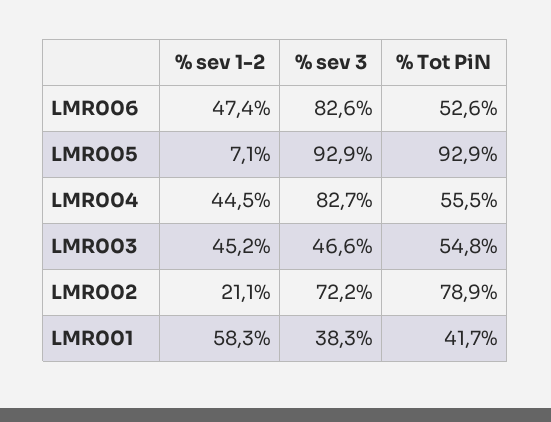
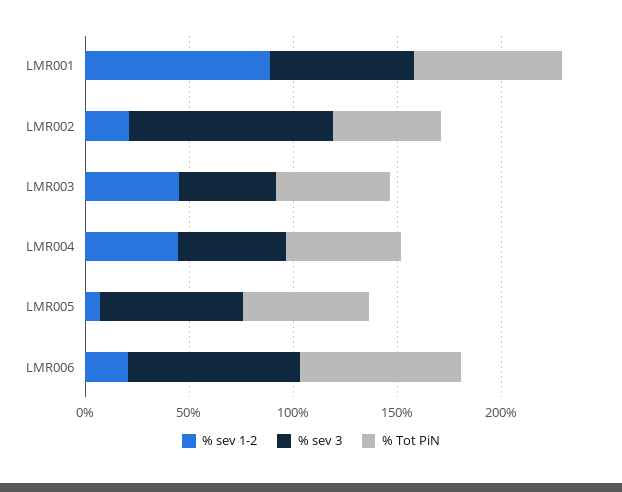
  {
    "% sev 1-2": {
-     "LMR006": 47.4,
+     "LMR006": 20,
      "LMR005": 7.1,
      "LMR004": 44.5,
      "LMR003": 45.2,
      "LMR002": 21.1,
-     "LMR001": 58.3
+     "LMR001": 90
    },
    "% sev 3": {
      "LMR006": 82.6,
-     "LMR005": 92.9,
+     "LMR005": 70,
-     "LMR004": 82.7,
+     "LMR004": 50,
      "LMR003": 46.6,
-     "LMR002": 72.2,
+     "LMR002": 100,
-     "LMR001": 38.3
+     "LMR001": 70
    },
    "% Tot PiN": {
-     "LMR006": 52.6,
+     "LMR006": 80,
-     "LMR005": 92.9,
+     "LMR005": 60,
      "LMR004": 55.5,
      "LMR003": 54.8,
-     "LMR002": 78.9,
+     "LMR002": 50,
-     "LMR001": 41.7
+     "LMR001": 70
    }
  }

